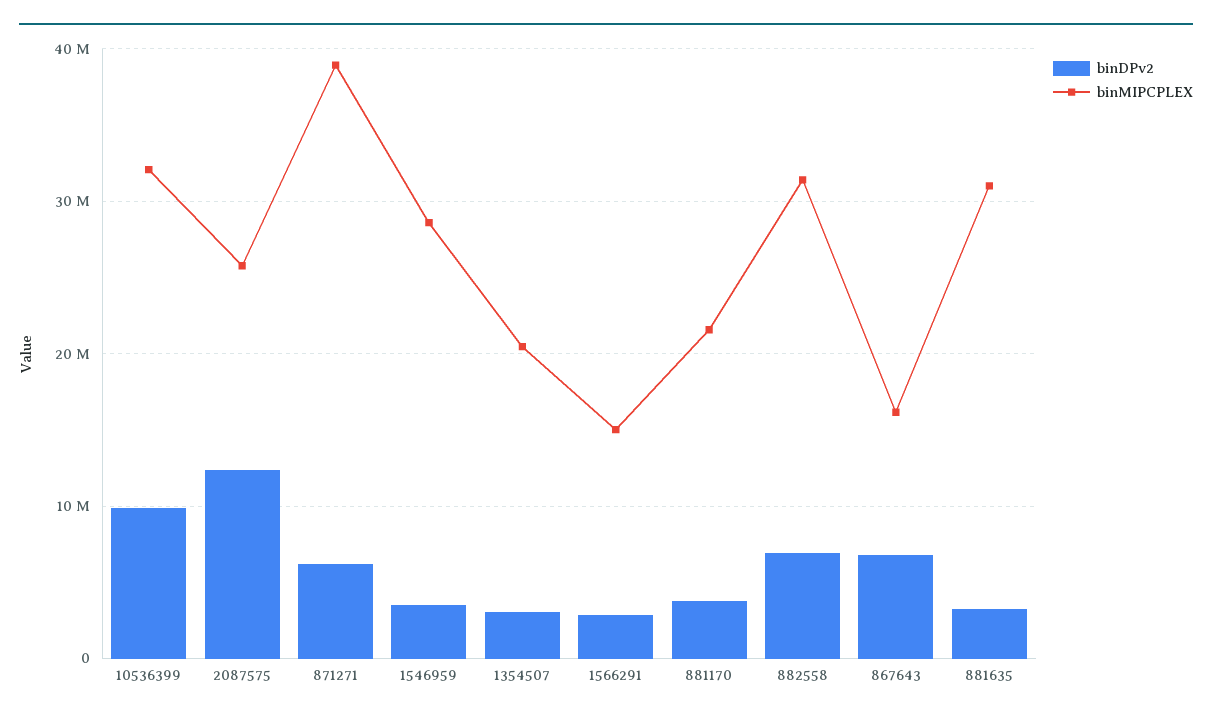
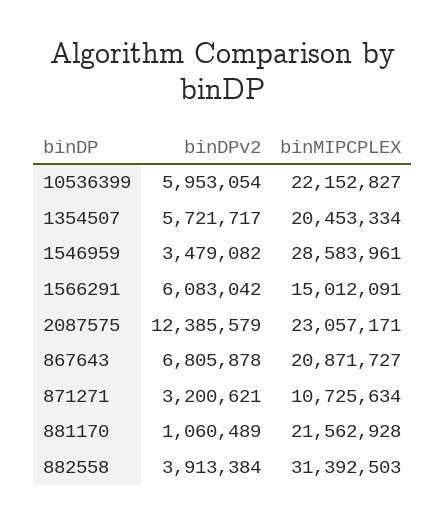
  {
    "binDPv2": {
-     "10536399": 10000000,
+     "10536399": 5953054,
      "2087575": 12385579,
-     "871271": 6000000,
+     "871271": 3200621,
      "1546959": 3479082,
-     "1354507": 3000000,
+     "1354507": 5721717,
-     "1566291": 3000000,
+     "1566291": 6083042,
-     "881170": 4000000,
+     "881170": 1060489,
-     "882558": 7000000,
+     "882558": 3913384,
-     "867643": 6805878,
+     "867643": 6805878
-     "881635": 3000000
    },
    "binMIPCPLEX": {
-     "10536399": 32000000,
+     "10536399": 22152827,
-     "2087575": 26000000,
+     "2087575": 23057171,
-     "871271": 39000000,
+     "871271": 10725634,
      "1546959": 28583961,
      "1354507": 20453334,
      "1566291": 15012091,
      "881170": 21562928,
      "882558": 31392503,
-     "867643": 16000000,
+     "867643": 20871727
-     "881635": 31000000
    }
  }

